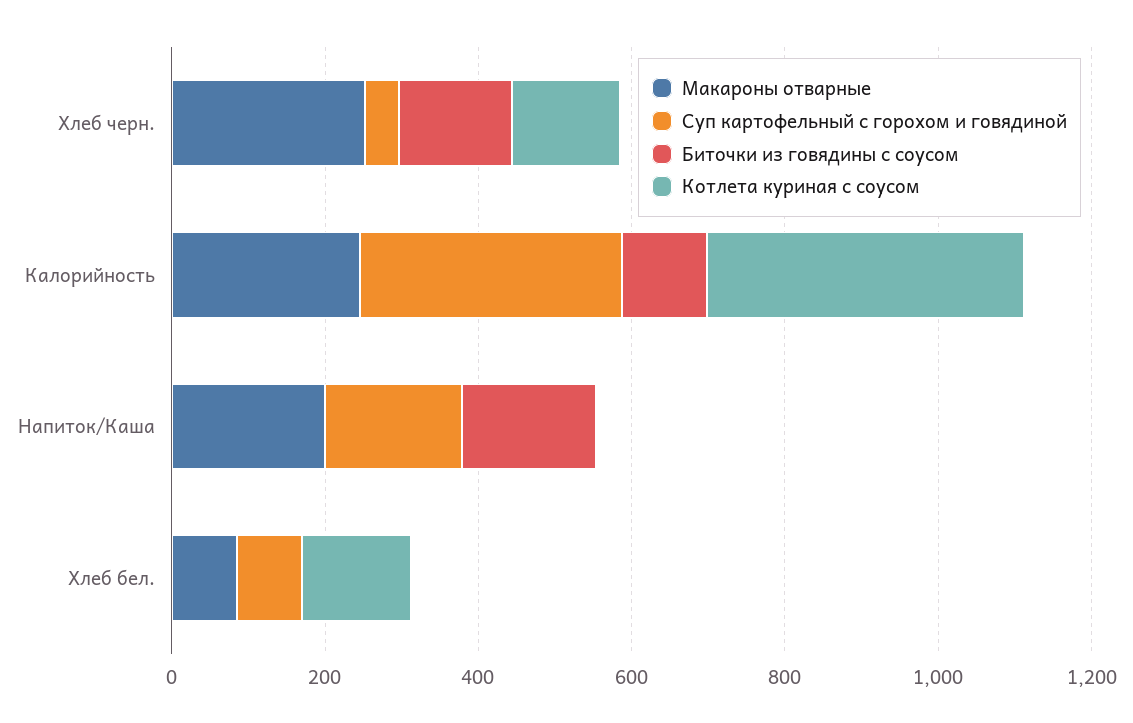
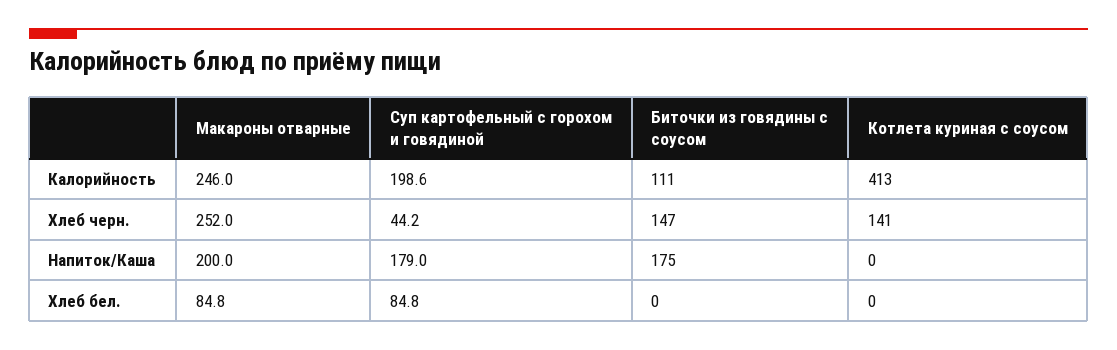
  {
    "Макароны отварные": {
      "Хлеб черн.": 252,
      "Калорийность": 246,
      "Напиток/Каша": 200,
      "Хлеб бел.": 84.8
    },
    "Суп картофельный с горохом и говядиной": {
      "Хлеб черн.": 44.2,
-     "Калорийность": 350,
+     "Калорийность": 198.6,
      "Напиток/Каша": 179,
      "Хлеб бел.": 84.8
    },
    "Биточки из говядины с соусом": {
      "Хлеб черн.": 147,
      "Калорийность": 111,
      "Напиток/Каша": 175,
      "Хлеб бел.": 0
    },
    "Котлета куриная с соусом": {
      "Хлеб черн.": 141,
      "Калорийность": 413,
      "Напиток/Каша": 0,
-     "Хлеб бел.": 150
+     "Хлеб бел.": 0
    }
  }

